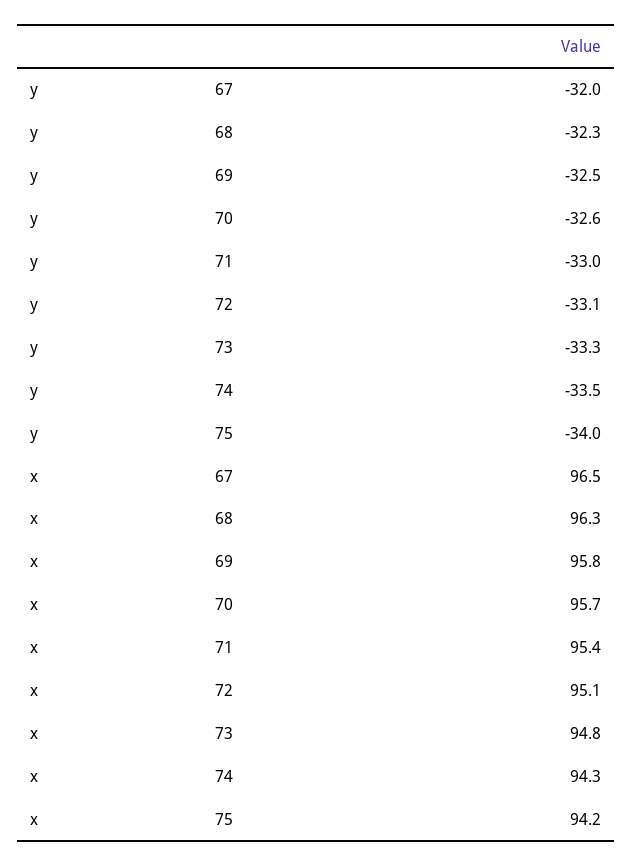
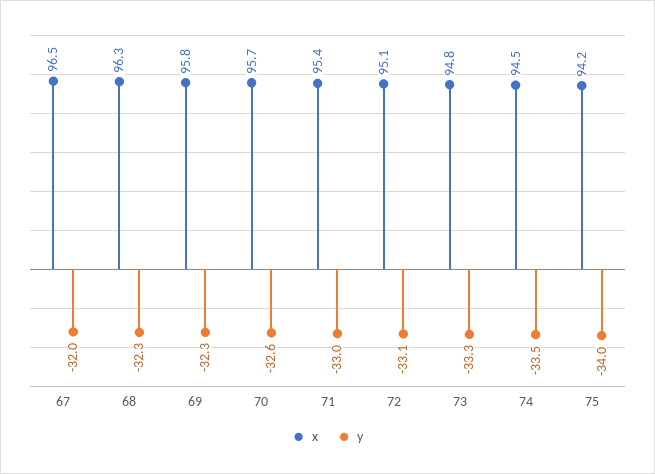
  {
    "y": {
      "67": -32,
      "68": -32.3,
-     "69": -32.5,
+     "69": -32.3,
      "70": -32.6,
      "71": -33,
      "72": -33.1,
      "73": -33.3,
      "74": -33.5,
      "75": -34
    },
    "x": {
      "67": 96.5,
      "68": 96.3,
      "69": 95.8,
      "70": 95.7,
      "71": 95.4,
      "72": 95.1,
      "73": 94.8,
-     "74": 94.3,
+     "74": 94.5,
      "75": 94.2
    }
  }

